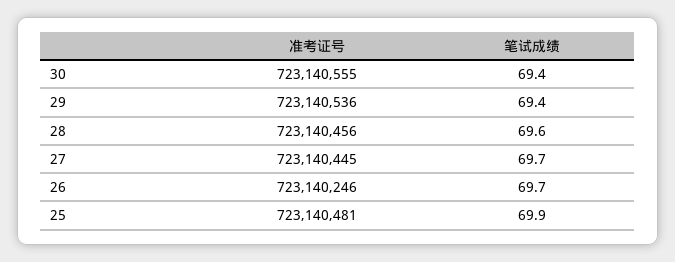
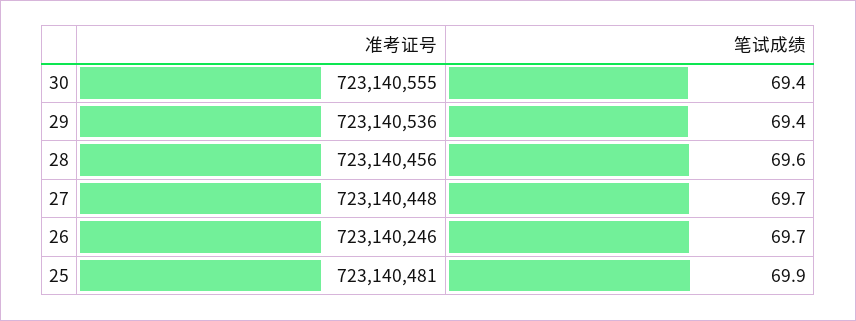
  {
    "准考证号": {
      "30": 723140555,
      "29": 723140536,
      "28": 723140456,
-     "27": 723140445,
+     "27": 723140448,
      "26": 723140246,
      "25": 723140481
    },
    "笔试成绩": {
      "30": 69.4,
      "29": 69.4,
      "28": 69.6,
      "27": 69.7,
      "26": 69.7,
      "25": 69.9
    }
  }

